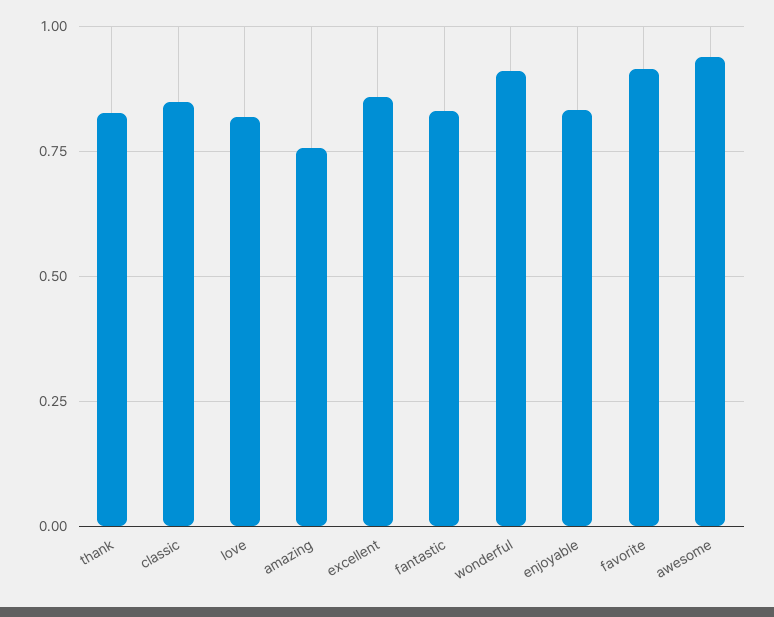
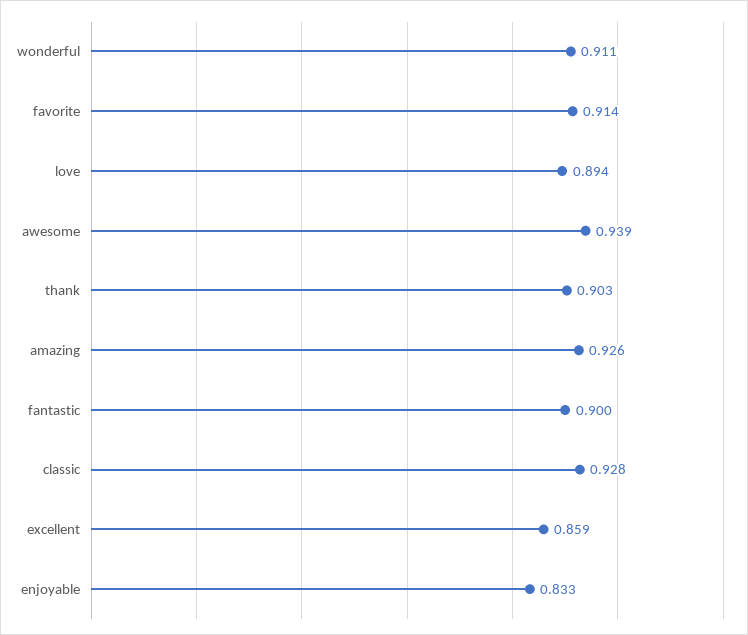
  {
-   "thank": 0.825,
+   "thank": 0.903,
-   "classic": 0.85,
+   "classic": 0.928,
-   "love": 0.825,
+   "love": 0.894,
-   "amazing": 0.75,
+   "amazing": 0.926,
    "excellent": 0.859,
-   "fantastic": 0.825,
+   "fantastic": 0.9,
    "wonderful": 0.911,
    "enjoyable": 0.833,
    "favorite": 0.914,
    "awesome": 0.939
  }

